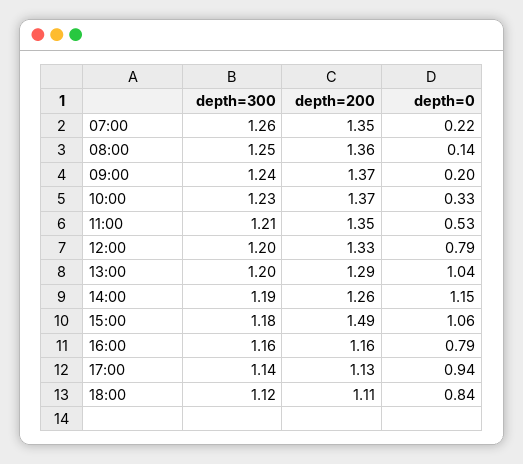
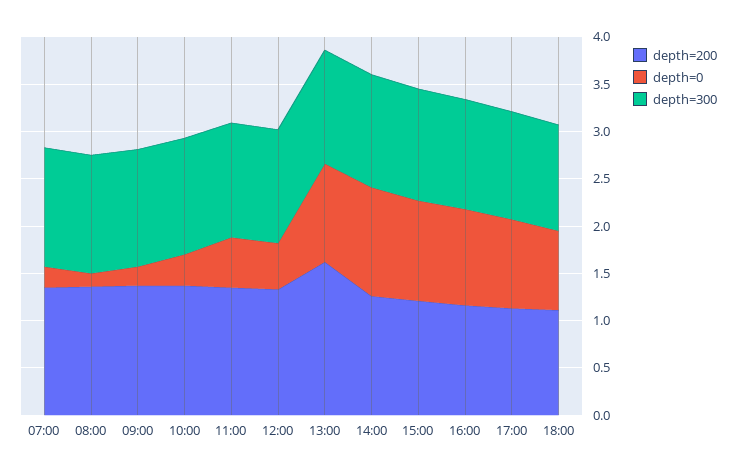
  {
    "depth=300": {
      "07:00": 1.26,
      "08:00": 1.25,
      "09:00": 1.24,
      "10:00": 1.23,
      "11:00": 1.21,
      "12:00": 1.2,
      "13:00": 1.2,
      "14:00": 1.19,
      "15:00": 1.18,
      "16:00": 1.16,
      "17:00": 1.14,
      "18:00": 1.12
    },
    "depth=200": {
      "07:00": 1.35,
      "08:00": 1.36,
      "09:00": 1.37,
      "10:00": 1.37,
      "11:00": 1.35,
      "12:00": 1.33,
-     "13:00": 1.29,
+     "13:00": 1.6,
      "14:00": 1.26,
-     "15:00": 1.49,
+     "15:00": 1.2,
      "16:00": 1.16,
      "17:00": 1.13,
      "18:00": 1.11
    },
    "depth=0": {
      "07:00": 0.22,
      "08:00": 0.14,
      "09:00": 0.2,
      "10:00": 0.33,
      "11:00": 0.53,
-     "12:00": 0.79,
+     "12:00": 0.5,
      "13:00": 1.04,
      "14:00": 1.15,
      "15:00": 1.06,
-     "16:00": 0.79,
+     "16:00": 1,
      "17:00": 0.94,
      "18:00": 0.84
    }
  }

